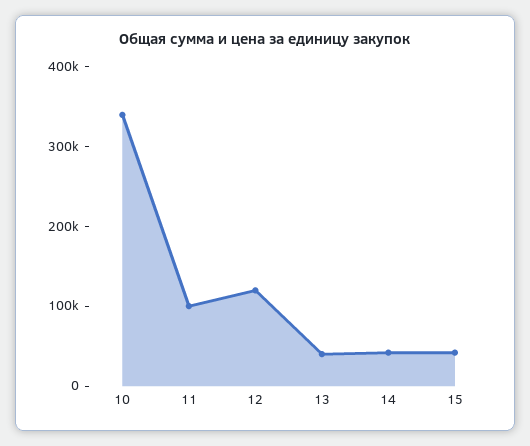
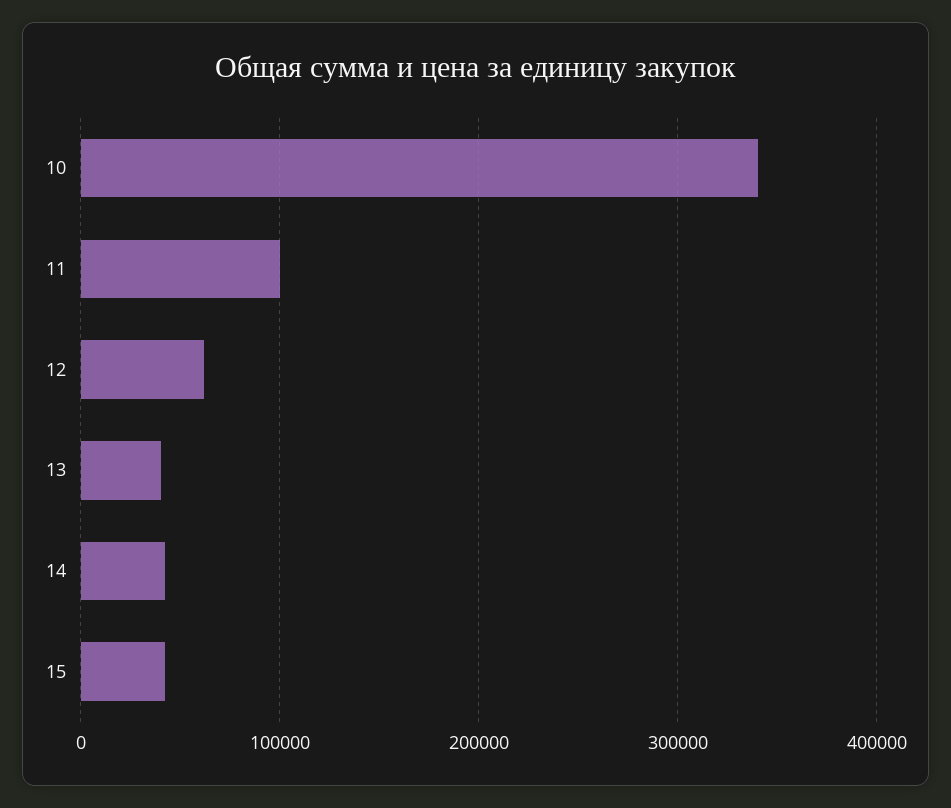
  {
    "10": 340000,
    "11": 100000,
-   "12": 120000,
+   "12": 60000,
    "13": 40000,
    "14": 40000,
    "15": 40000
  }

